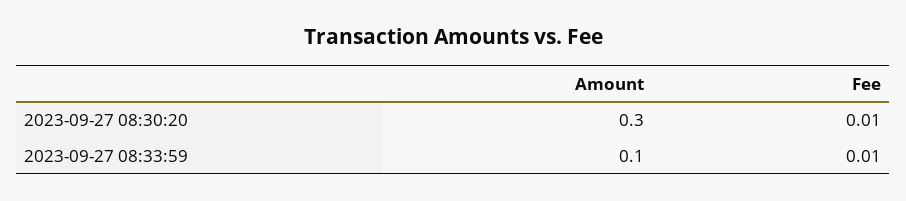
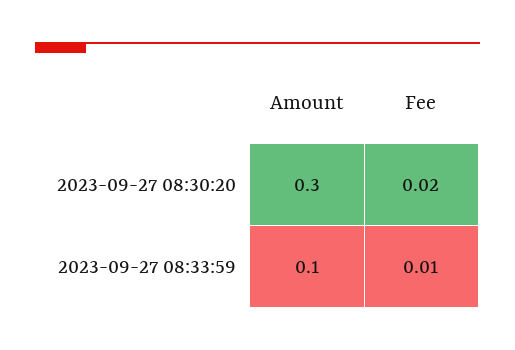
  {
    "Amount": {
      "2023-09-27 08:30:20": 0.3,
      "2023-09-27 08:33:59": 0.1
    },
    "Fee": {
-     "2023-09-27 08:30:20": 0.01,
+     "2023-09-27 08:30:20": 0.02,
      "2023-09-27 08:33:59": 0.01
    }
  }

